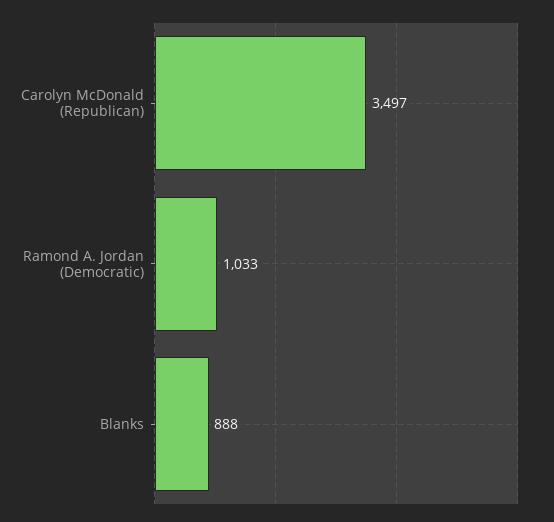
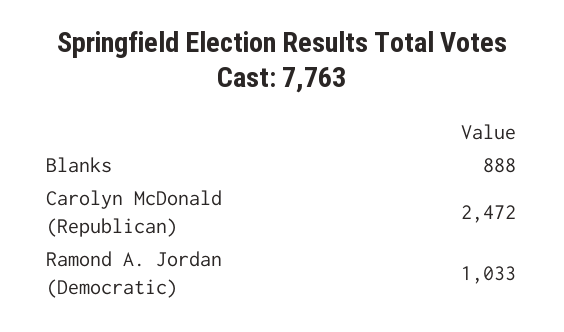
  {
-   "Carolyn McDonald (Republican)": 3497,
+   "Carolyn McDonald (Republican)": 2472,
    "Ramond A. Jordan (Democratic)": 1033,
    "Blanks": 888
  }

